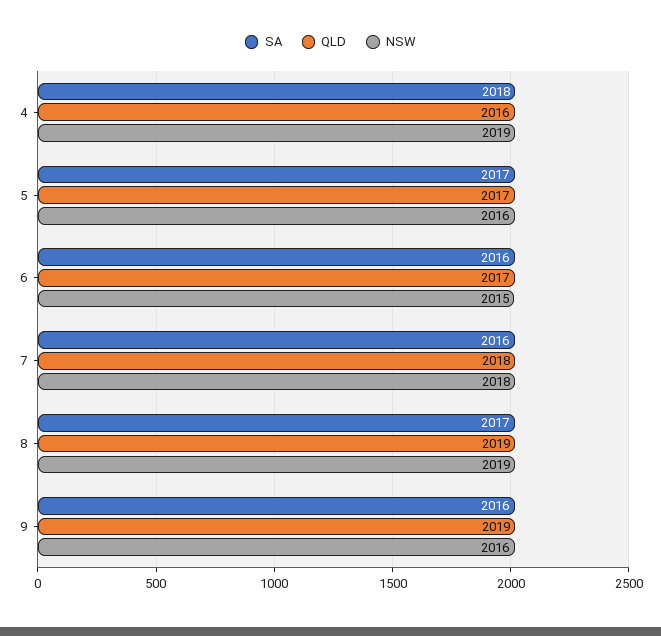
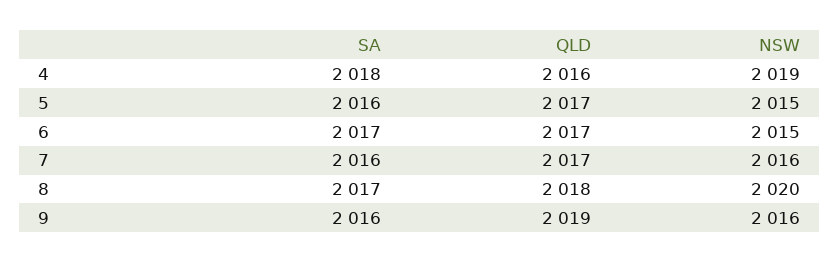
  {
    "SA": {
      "4": 2018,
-     "5": 2017,
+     "5": 2016,
-     "6": 2016,
+     "6": 2017,
      "7": 2016,
      "8": 2017,
      "9": 2016
    },
    "QLD": {
      "4": 2016,
      "5": 2017,
      "6": 2017,
-     "7": 2018,
+     "7": 2017,
-     "8": 2019,
+     "8": 2018,
      "9": 2019
    },
    "NSW": {
      "4": 2019,
-     "5": 2016,
+     "5": 2015,
      "6": 2015,
-     "7": 2018,
+     "7": 2016,
-     "8": 2019,
+     "8": 2020,
      "9": 2016
    }
  }

